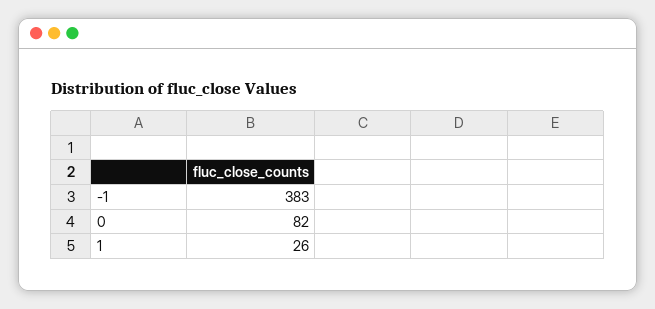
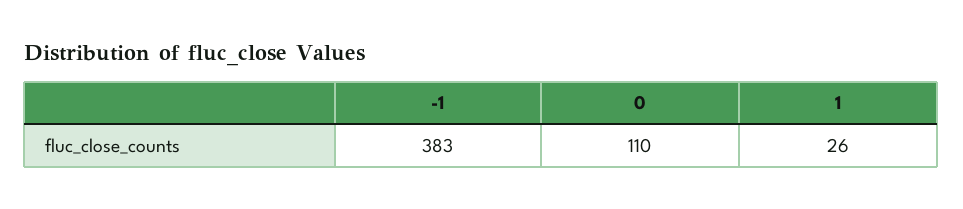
  {
    "-1": 383,
-   "0": 82,
+   "0": 110,
    "1": 26
  }

